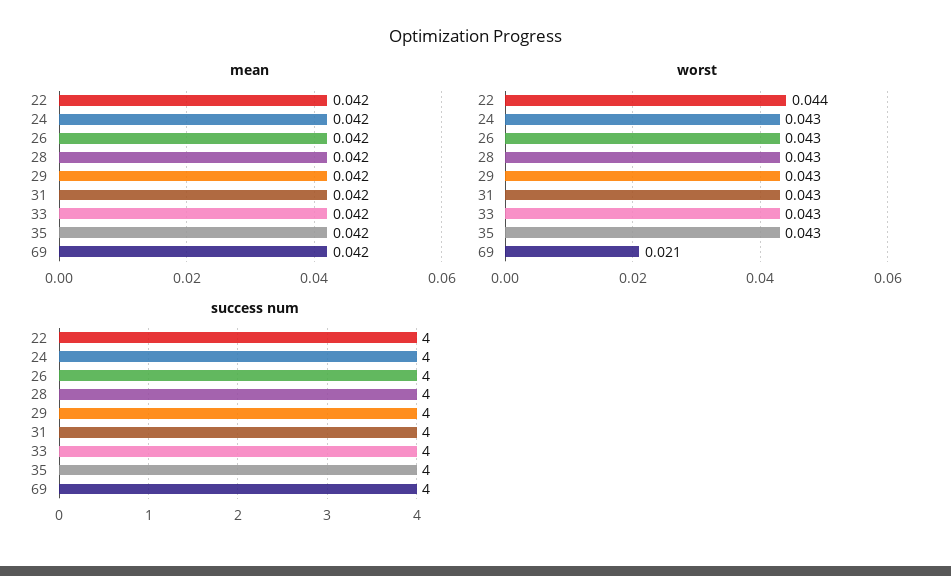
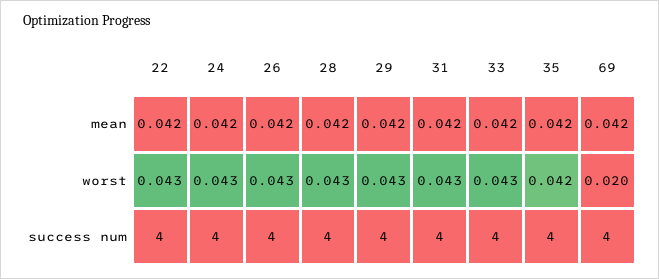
  {
    "mean": {
      "22": 0.042,
      "24": 0.042,
      "26": 0.042,
      "28": 0.042,
      "29": 0.042,
      "31": 0.042,
      "33": 0.042,
      "35": 0.042,
      "69": 0.042
    },
    "worst": {
-     "22": 0.044,
+     "22": 0.043,
      "24": 0.043,
      "26": 0.043,
      "28": 0.043,
      "29": 0.043,
      "31": 0.043,
      "33": 0.043,
-     "35": 0.043,
+     "35": 0.042,
-     "69": 0.021
+     "69": 0.02
    },
    "success num": {
      "22": 4,
      "24": 4,
      "26": 4,
      "28": 4,
      "29": 4,
      "31": 4,
      "33": 4,
      "35": 4,
      "69": 4
    }
  }

